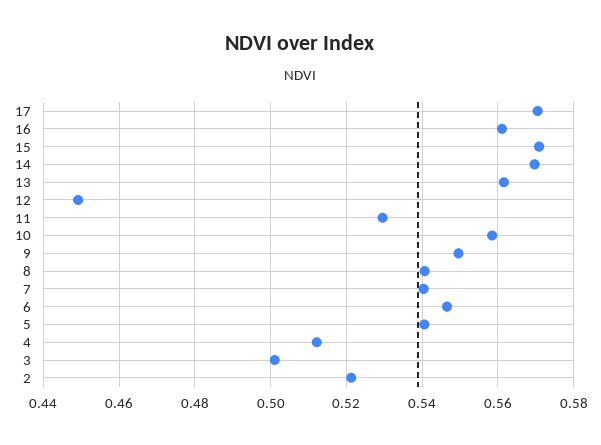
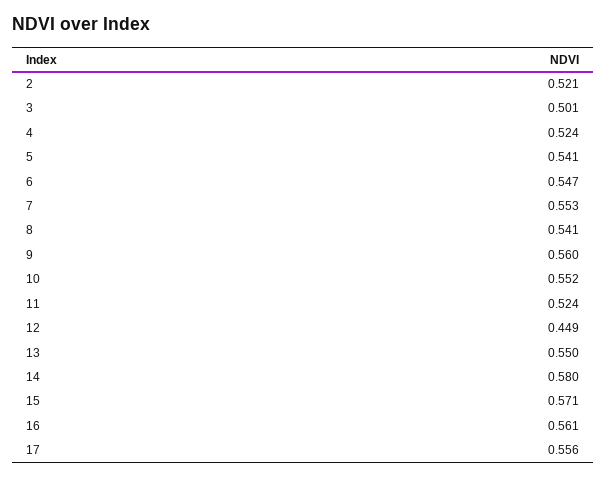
  {
-   "17": 0.57,
+   "17": 0.556,
    "16": 0.561,
    "15": 0.571,
-   "14": 0.57,
+   "14": 0.58,
-   "13": 0.562,
+   "13": 0.55,
    "12": 0.449,
-   "11": 0.53,
+   "11": 0.524,
-   "10": 0.558,
+   "10": 0.552,
-   "9": 0.55,
+   "9": 0.56,
    "8": 0.541,
-   "7": 0.54,
+   "7": 0.553,
    "6": 0.547,
    "5": 0.541,
-   "4": 0.512,
+   "4": 0.524,
    "3": 0.501,
    "2": 0.521
  }

